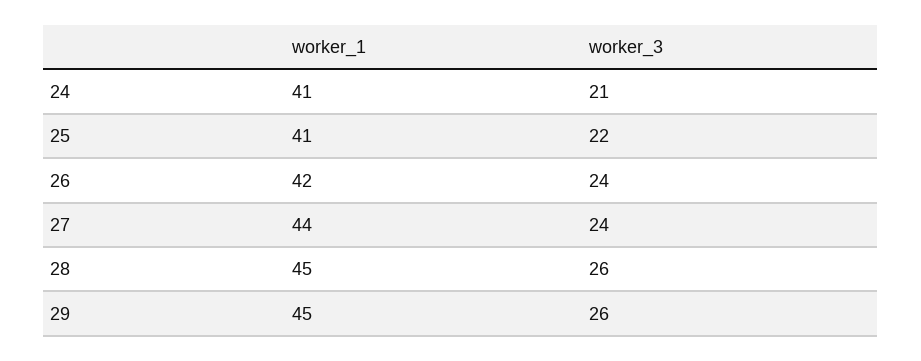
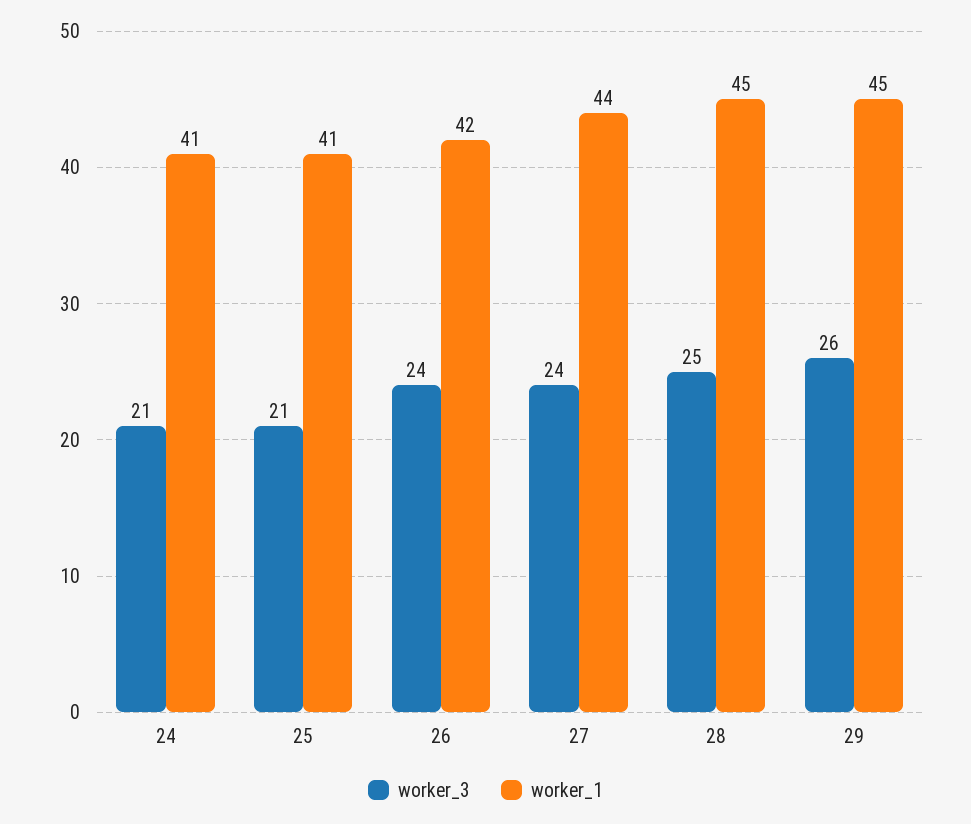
  {
    "worker_1": {
      "24": 41,
      "25": 41,
      "26": 42,
      "27": 44,
      "28": 45,
      "29": 45
    },
    "worker_3": {
      "24": 21,
-     "25": 22,
+     "25": 21,
      "26": 24,
      "27": 24,
-     "28": 26,
+     "28": 25,
      "29": 26
    }
  }

